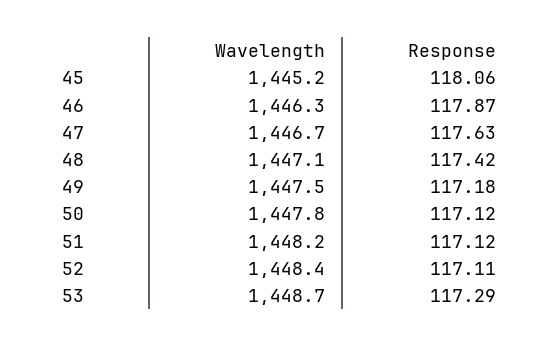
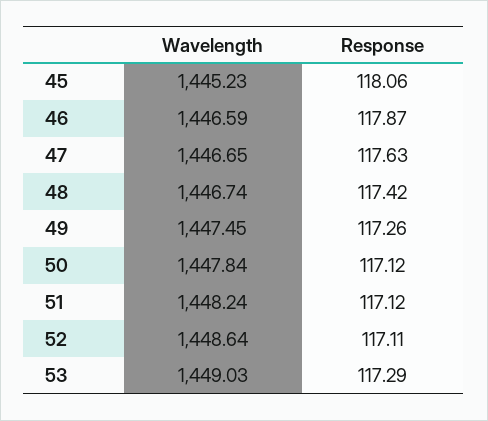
  {
    "Wavelength": {
      "45": 1445.23,
-     "46": 1446.3,
+     "46": 1446.59,
      "47": 1446.65,
-     "48": 1447.1,
+     "48": 1446.74,
      "49": 1447.45,
      "50": 1447.84,
      "51": 1448.24,
-     "52": 1448.4,
+     "52": 1448.64,
-     "53": 1448.7
+     "53": 1449.03
    },
    "Response": {
      "45": 118.06,
      "46": 117.87,
      "47": 117.63,
      "48": 117.42,
-     "49": 117.18,
+     "49": 117.26,
      "50": 117.12,
      "51": 117.12,
      "52": 117.11,
      "53": 117.29
    }
  }

